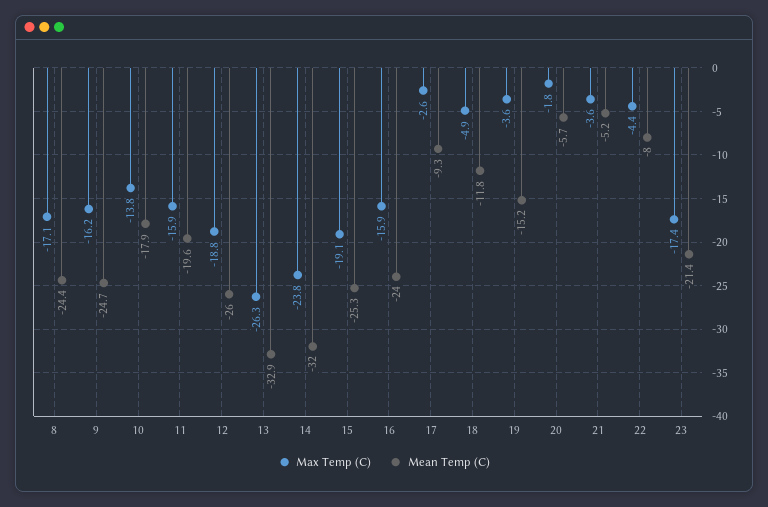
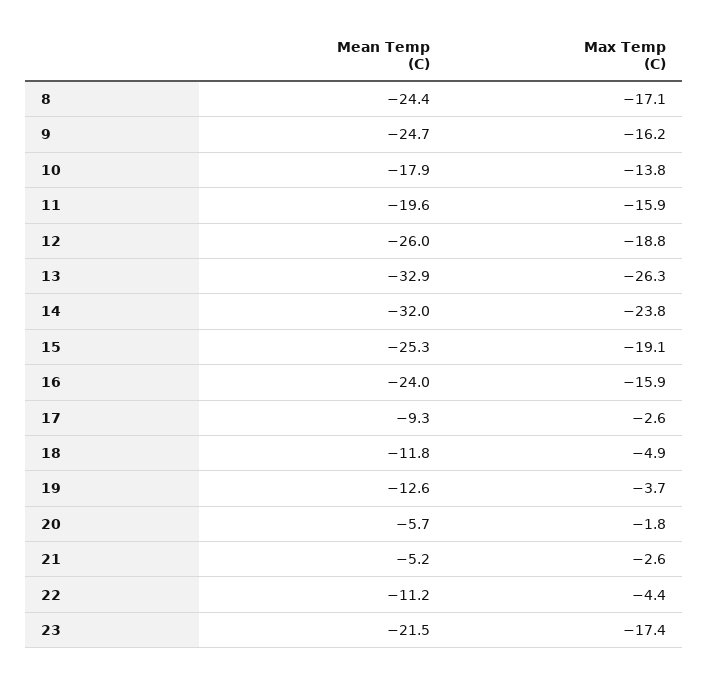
  {
    "Max Temp (C)": {
      "8": -17.1,
      "9": -16.2,
      "10": -13.8,
      "11": -15.9,
      "12": -18.8,
      "13": -26.3,
      "14": -23.8,
      "15": -19.1,
      "16": -15.9,
      "17": -2.6,
      "18": -4.9,
-     "19": -3.6,
+     "19": -3.7,
      "20": -1.8,
-     "21": -3.6,
+     "21": -2.6,
      "22": -4.4,
      "23": -17.4
    },
    "Mean Temp (C)": {
      "8": -24.4,
      "9": -24.7,
      "10": -17.9,
      "11": -19.6,
      "12": -26,
      "13": -32.9,
      "14": -32,
      "15": -25.3,
      "16": -24,
      "17": -9.3,
      "18": -11.8,
-     "19": -15.2,
+     "19": -12.6,
      "20": -5.7,
      "21": -5.2,
-     "22": -8,
+     "22": -11.2,
-     "23": -21.4
+     "23": -21.5
    }
  }

